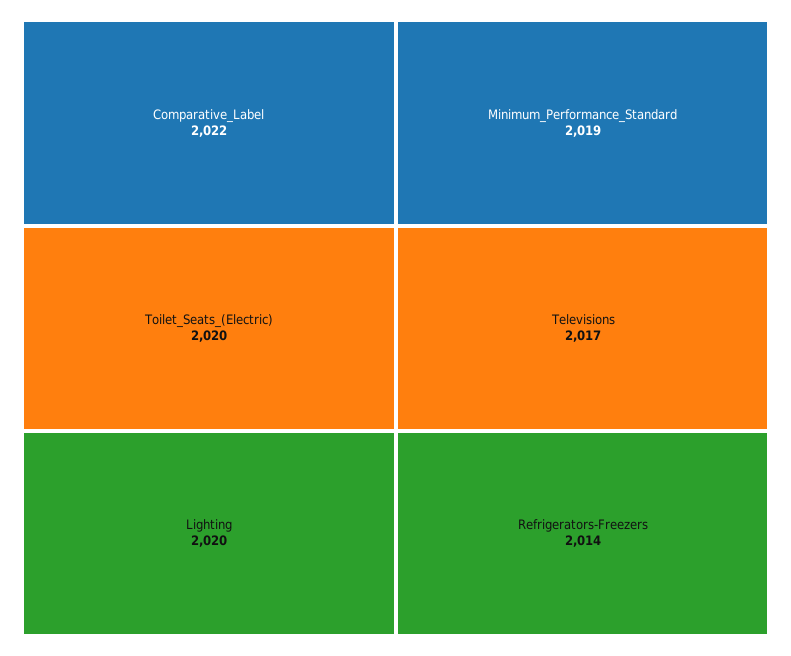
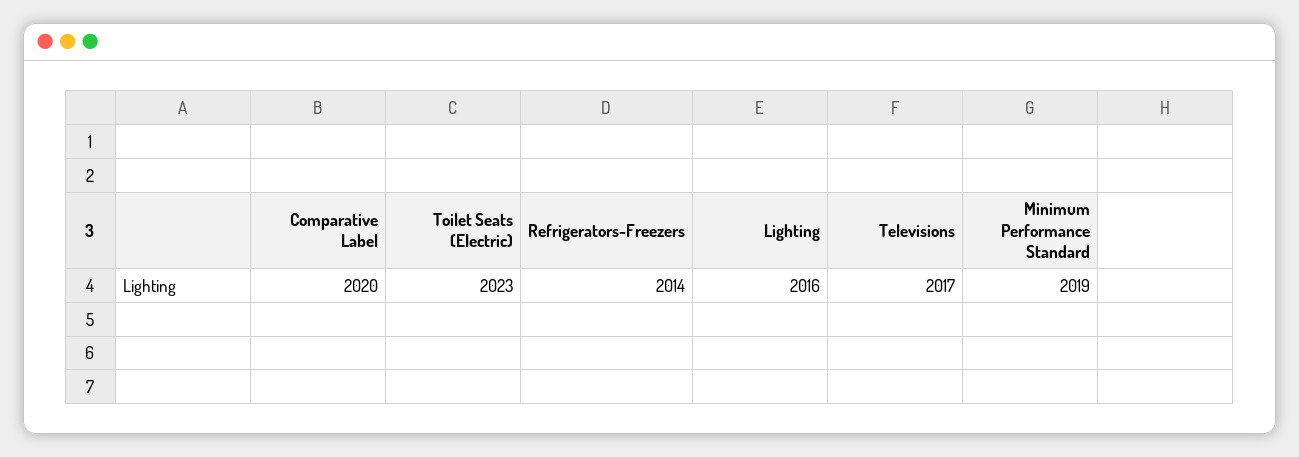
  {
-   "Comparative_Label": 2022,
+   "Comparative_Label": 2020,
-   "Toilet_Seats_(Electric)": 2020,
+   "Toilet_Seats_(Electric)": 2023,
-   "Lighting": 2020,
+   "Lighting": 2016,
    "Minimum_Performance_Standard": 2019,
    "Televisions": 2017,
    "Refrigerators-Freezers": 2014
  }

